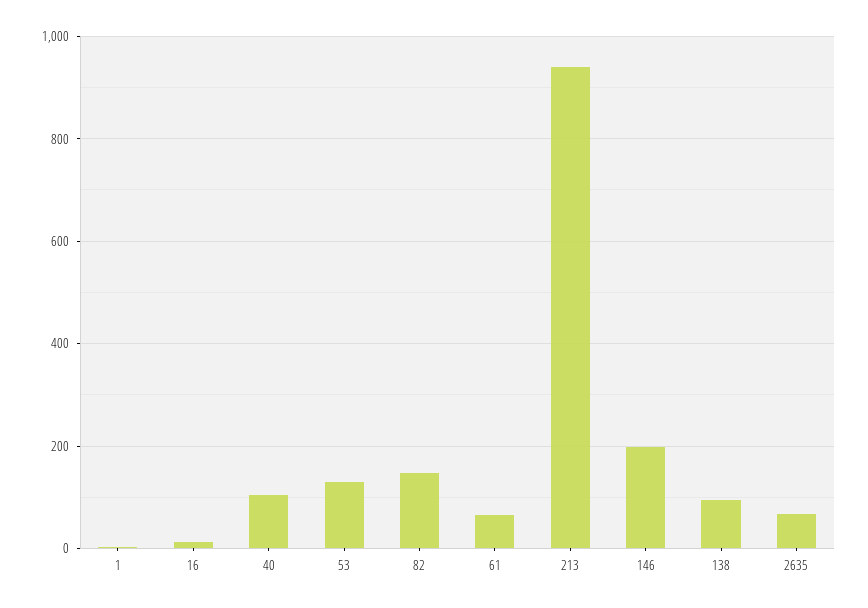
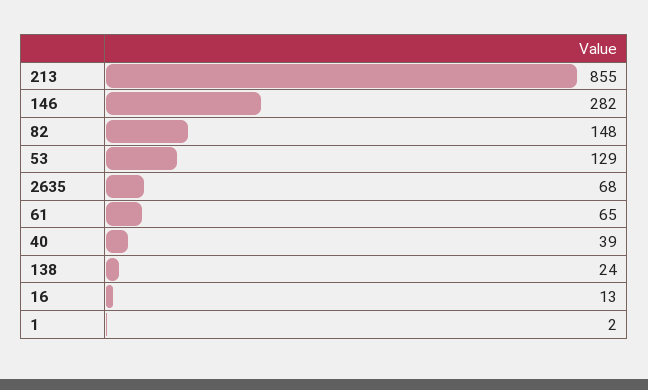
  {
    "1": 2,
    "16": 13,
-   "40": 100,
+   "40": 39,
    "53": 129,
    "82": 148,
    "61": 65,
-   "213": 940,
+   "213": 855,
-   "146": 200,
+   "146": 282,
-   "138": 100,
+   "138": 24,
    "2635": 68
  }

